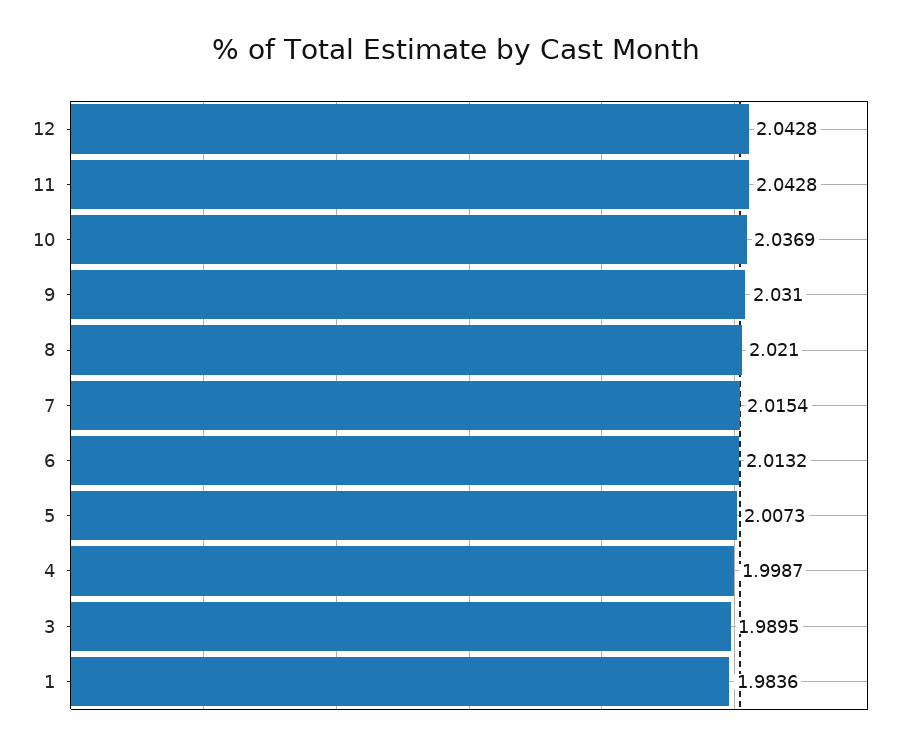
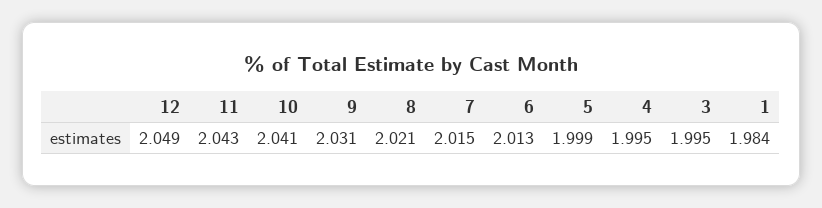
  {
-   "12": 2.0428,
+   "12": 2.049,
    "11": 2.0428,
-   "10": 2.0369,
+   "10": 2.041,
    "9": 2.031,
    "8": 2.021,
    "7": 2.0154,
    "6": 2.0132,
-   "5": 2.0073,
+   "5": 1.999,
-   "4": 1.9987,
+   "4": 1.995,
-   "3": 1.9895,
+   "3": 1.995,
    "1": 1.9836
  }

